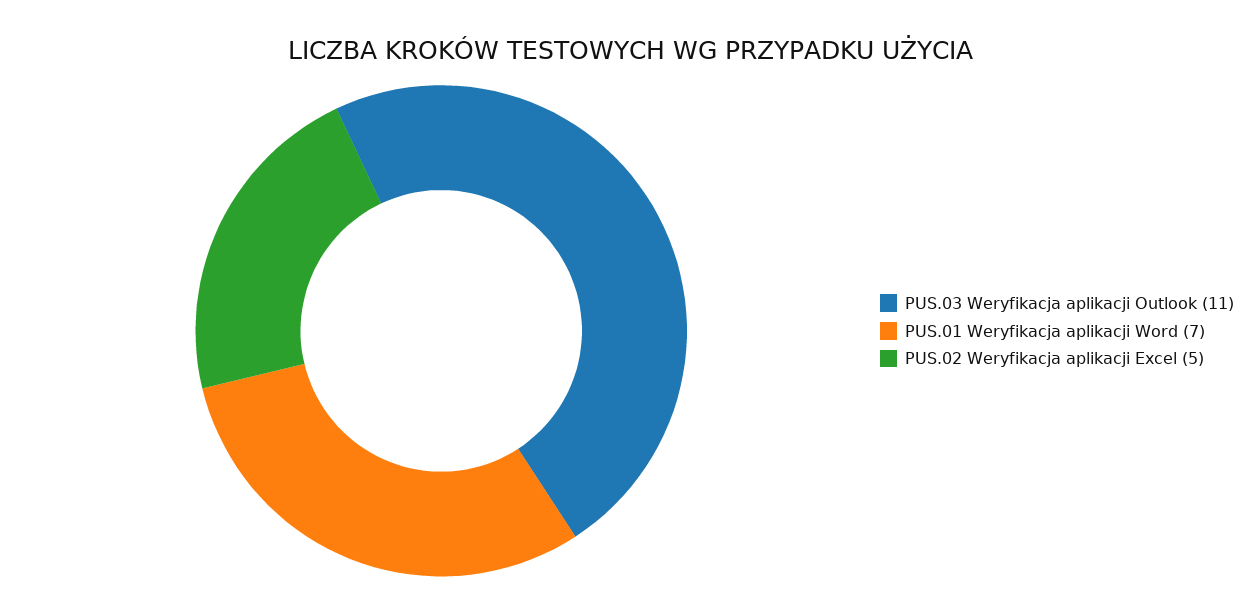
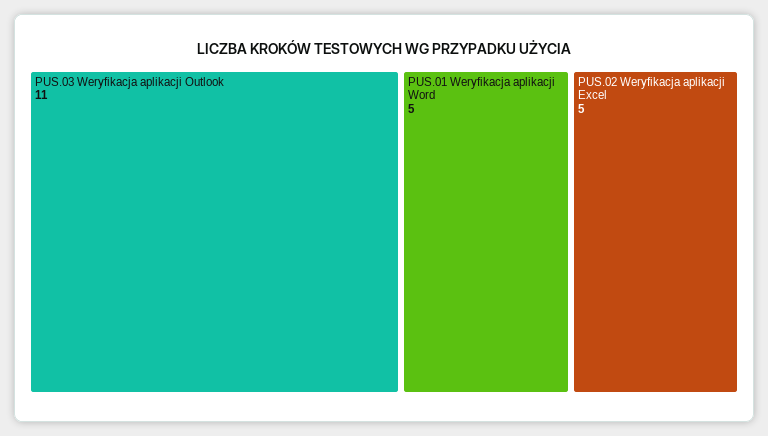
  {
    "PUS.03 Weryfikacja aplikacji Outlook": 11,
-   "PUS.01 Weryfikacja aplikacji Word": 7,
+   "PUS.01 Weryfikacja aplikacji Word": 5,
    "PUS.02 Weryfikacja aplikacji Excel": 5
  }

